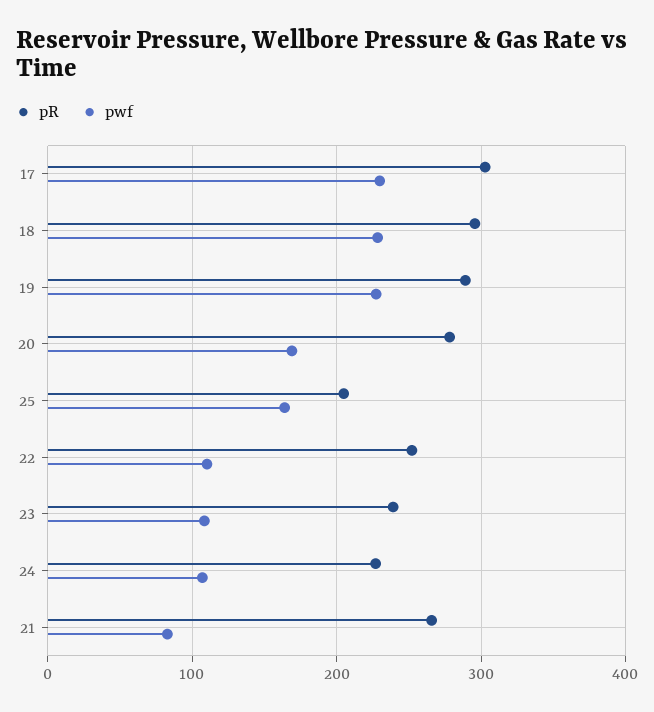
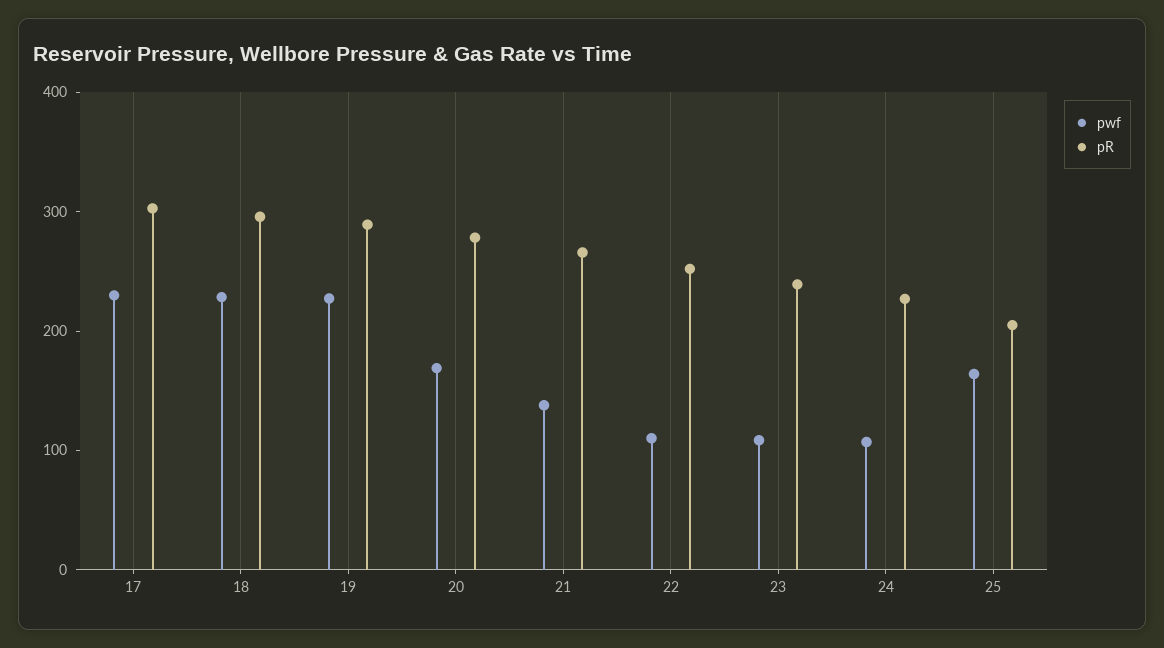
  {
    "pR": {
      "17": 300,
      "18": 300,
      "19": 290,
      "20": 280,
      "25": 200,
      "22": 250,
      "23": 240,
      "24": 230,
      "21": 270
    },
    "pwf": {
      "17": 230,
      "18": 230,
      "19": 230,
      "20": 170,
      "25": 160,
      "22": 110,
      "23": 110,
      "24": 110,
-     "21": 80
+     "21": 140
    }
  }

